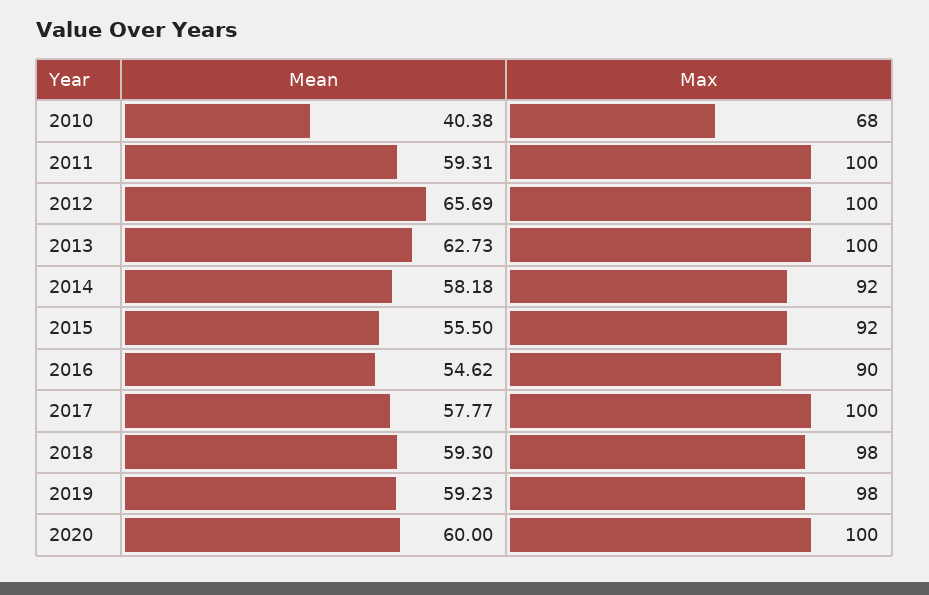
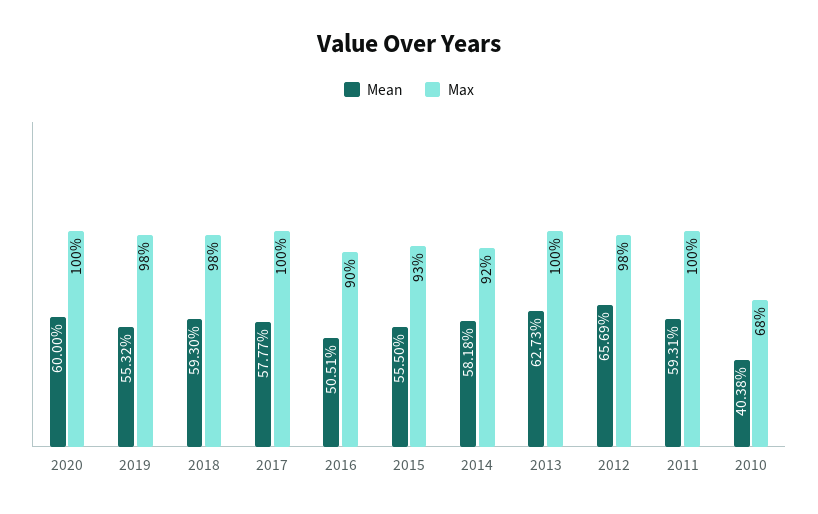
  {
    "Mean": {
      "2010": 40.38,
      "2011": 59.31,
      "2012": 65.69,
      "2013": 62.73,
      "2014": 58.18,
      "2015": 55.5,
-     "2016": 54.62,
+     "2016": 50.51,
      "2017": 57.77,
      "2018": 59.3,
-     "2019": 59.23,
+     "2019": 55.32,
      "2020": 60
    },
    "Max": {
      "2010": 68,
      "2011": 100,
-     "2012": 100,
+     "2012": 98,
      "2013": 100,
      "2014": 92,
-     "2015": 92,
+     "2015": 93,
      "2016": 90,
      "2017": 100,
      "2018": 98,
      "2019": 98,
      "2020": 100
    }
  }

